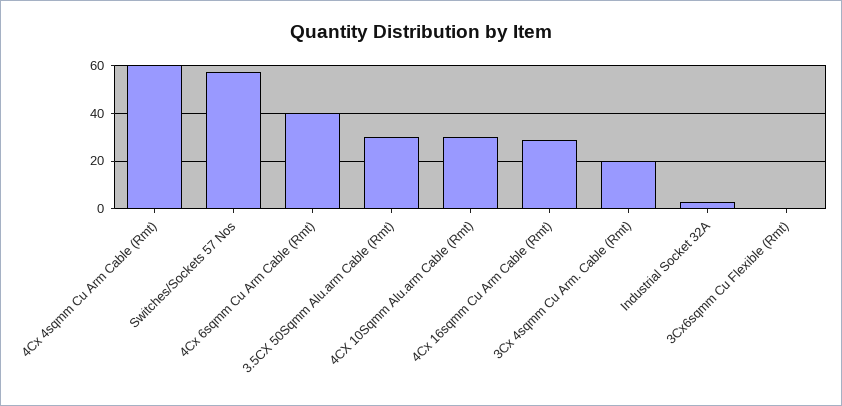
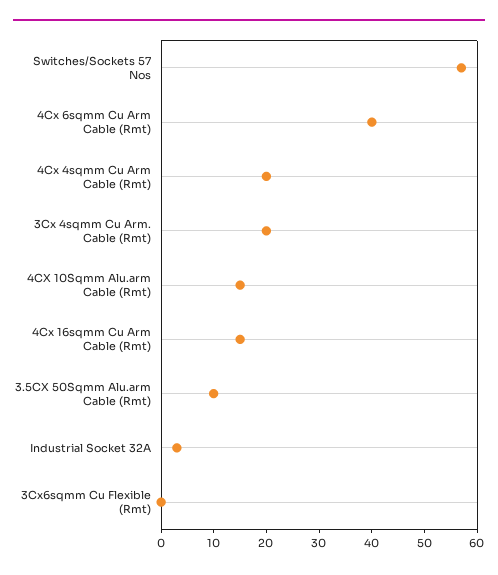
  {
-   "4Cx 4sqmm Cu Arm Cable (Rmt)": 60,
+   "4Cx 4sqmm Cu Arm Cable (Rmt)": 20,
    "Switches/Sockets 57 Nos": 55,
    "4Cx 6sqmm Cu Arm Cable (Rmt)": 40,
-   "3.5CX 50Sqmm Alu.arm Cable (Rmt)": 30,
+   "3.5CX 50Sqmm Alu.arm Cable (Rmt)": 10,
-   "4CX 10Sqmm Alu.arm Cable (Rmt)": 30,
+   "4CX 10Sqmm Alu.arm Cable (Rmt)": 15,
-   "4Cx 16sqmm Cu Arm Cable (Rmt)": 30,
+   "4Cx 16sqmm Cu Arm Cable (Rmt)": 15,
    "3Cx 4sqmm Cu Arm. Cable (Rmt)": 20,
    "Industrial Socket 32A": 5,
    "3Cx6sqmm Cu Flexible (Rmt)": 0
  }

